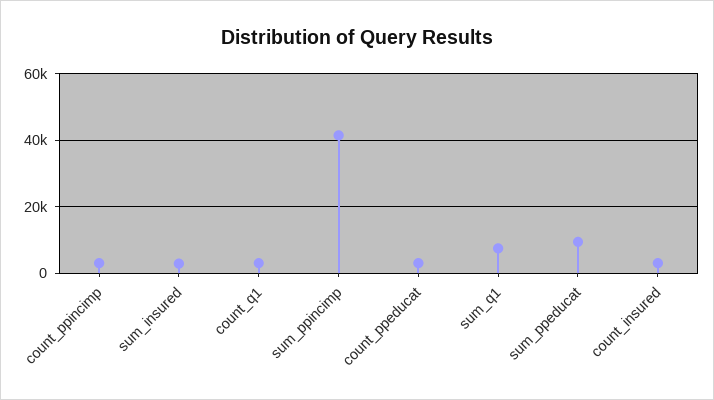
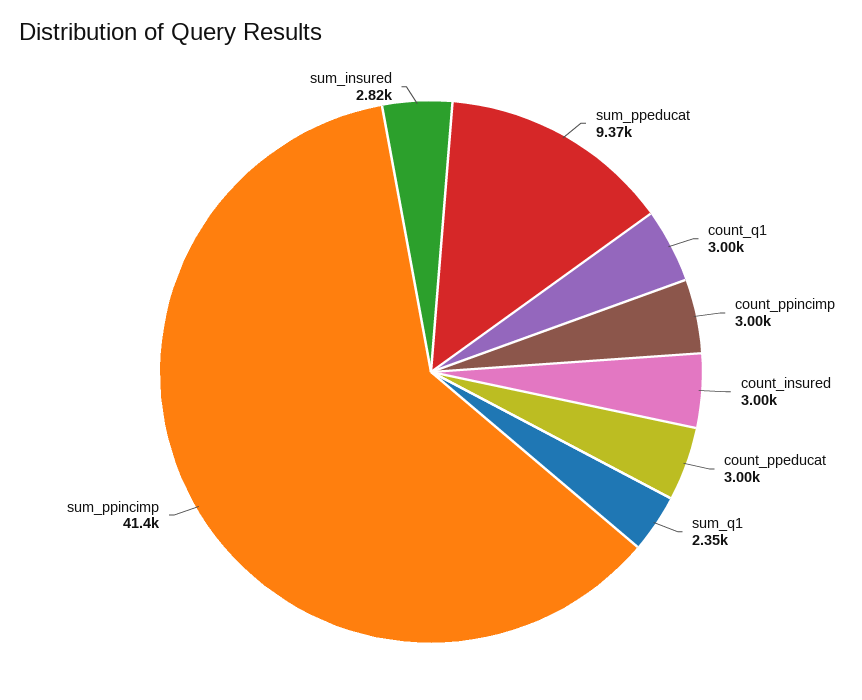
  {
    "count_ppincimp": 3000,
    "sum_insured": 2820,
    "count_q1": 3000,
    "sum_ppincimp": 41400,
    "count_ppeducat": 3000,
-   "sum_q1": 8000,
+   "sum_q1": 2350,
    "sum_ppeducat": 9370,
    "count_insured": 3000
  }

